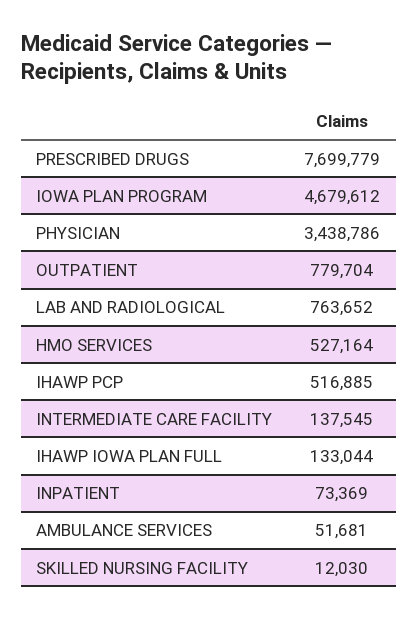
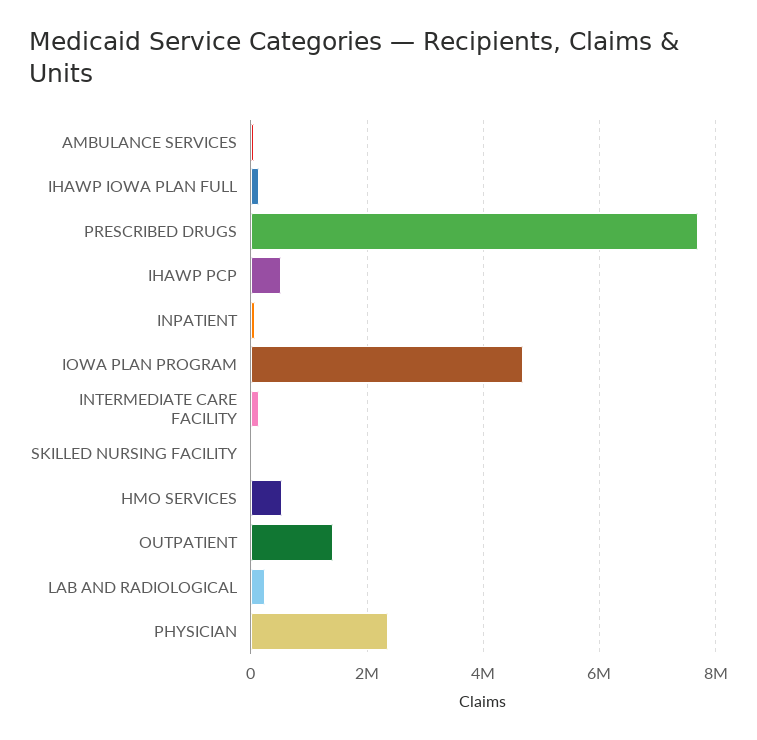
  {
    "PRESCRIBED DRUGS": 7699779,
    "IOWA PLAN PROGRAM": 4679612,
-   "PHYSICIAN": 3438786,
+   "PHYSICIAN": 2400000,
-   "OUTPATIENT": 779704,
+   "OUTPATIENT": 1400000,
-   "LAB AND RADIOLOGICAL": 763652,
+   "LAB AND RADIOLOGICAL": 200000,
    "HMO SERVICES": 527164,
    "IHAWP PCP": 516885,
    "INTERMEDIATE CARE FACILITY": 137545,
    "IHAWP IOWA PLAN FULL": 133044,
    "INPATIENT": 73369,
    "AMBULANCE SERVICES": 51681,
    "SKILLED NURSING FACILITY": 12030
  }

